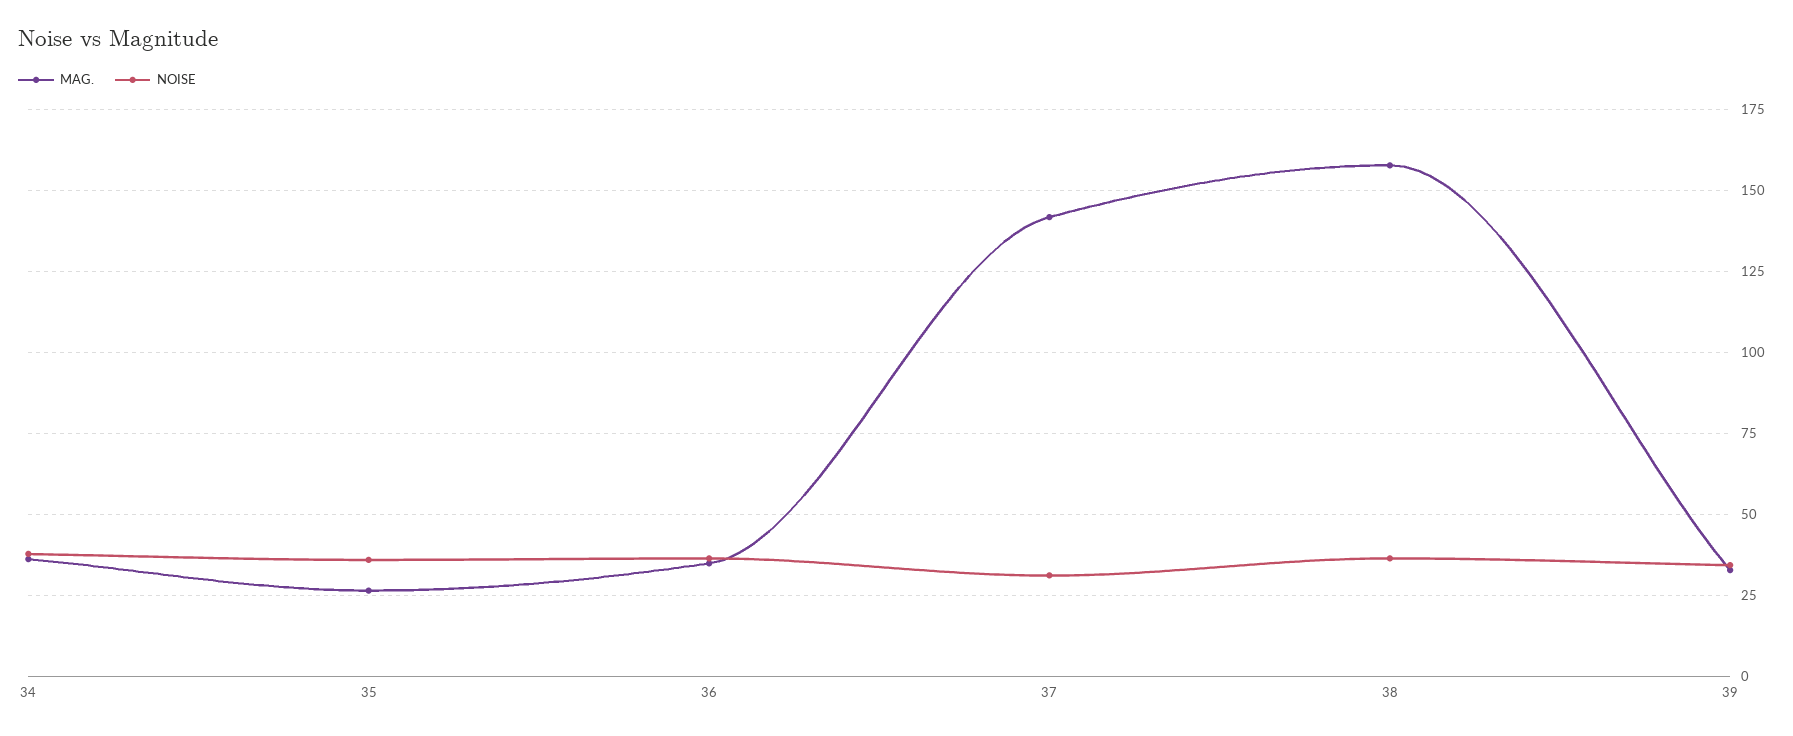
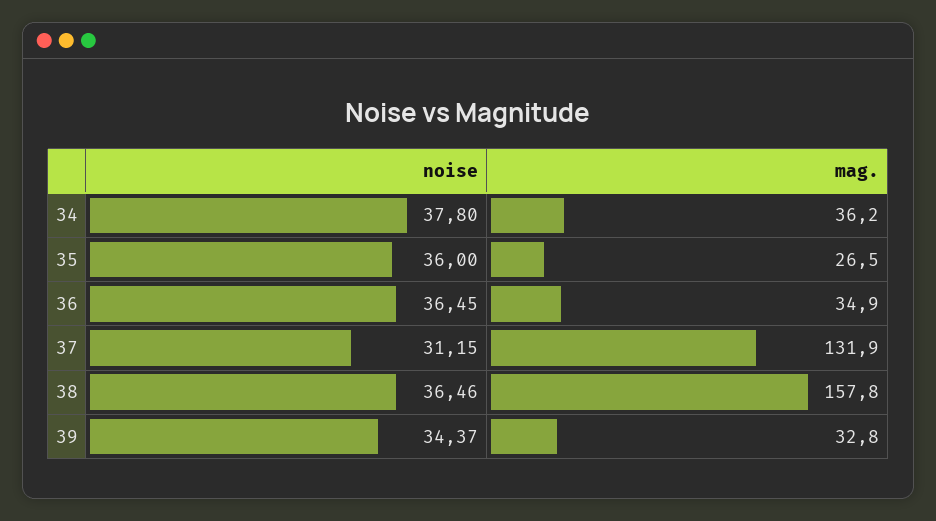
  {
    "MAG.": {
      "34": 36.2,
      "35": 26.5,
      "36": 34.9,
-     "37": 142.5,
+     "37": 131.9,
      "38": 157.8,
      "39": 32.8
    },
    "NOISE": {
      "34": 37.8,
      "35": 36,
      "36": 36.45,
      "37": 31.15,
      "38": 36.46,
      "39": 34.37
    }
  }

